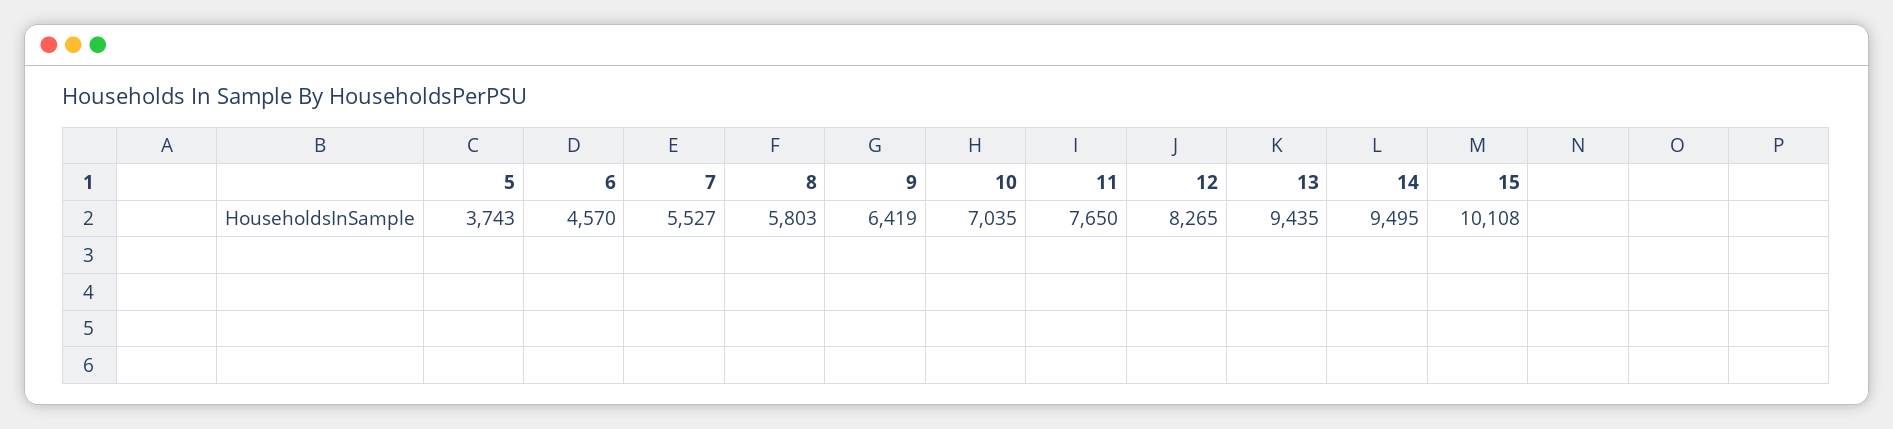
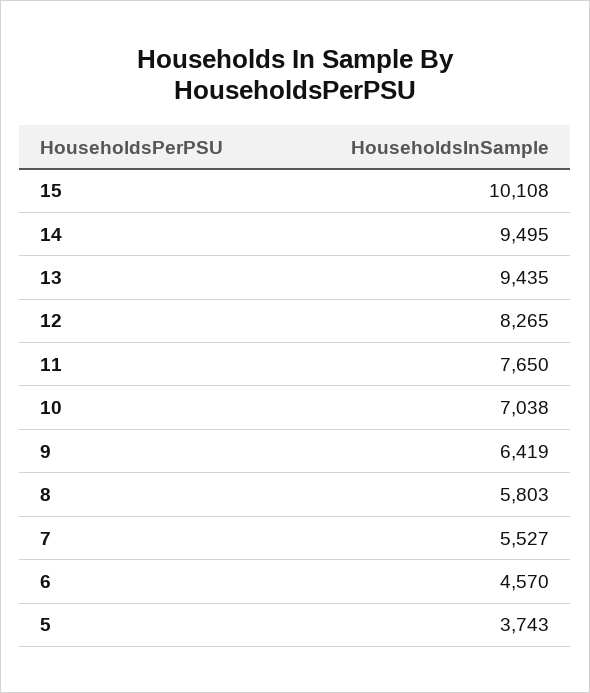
  {
    "5": 3743,
    "6": 4570,
    "7": 5527,
    "8": 5803,
    "9": 6419,
-   "10": 7035,
+   "10": 7038,
    "11": 7650,
    "12": 8265,
    "13": 9435,
    "14": 9495,
    "15": 10108
  }

